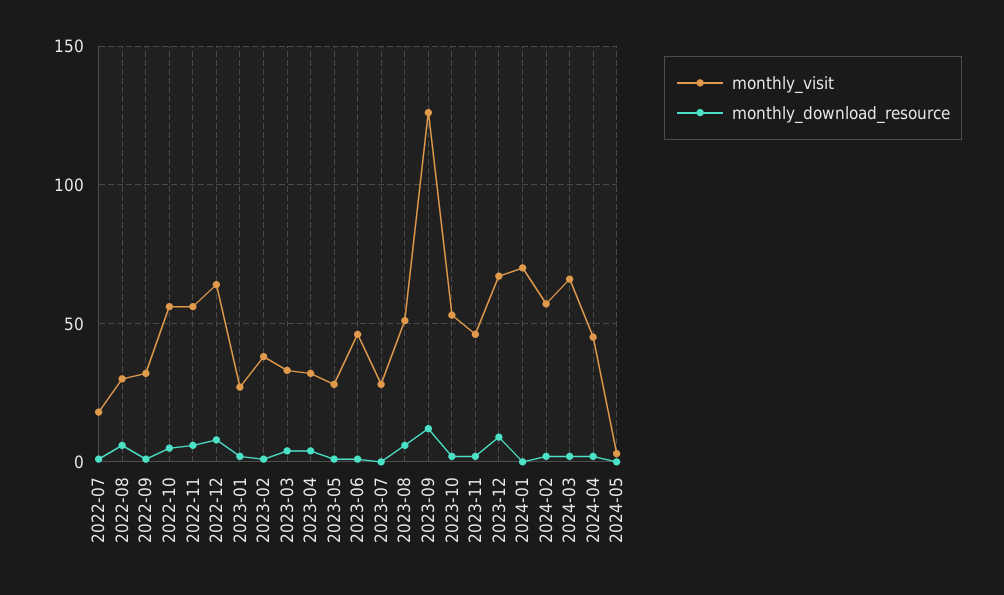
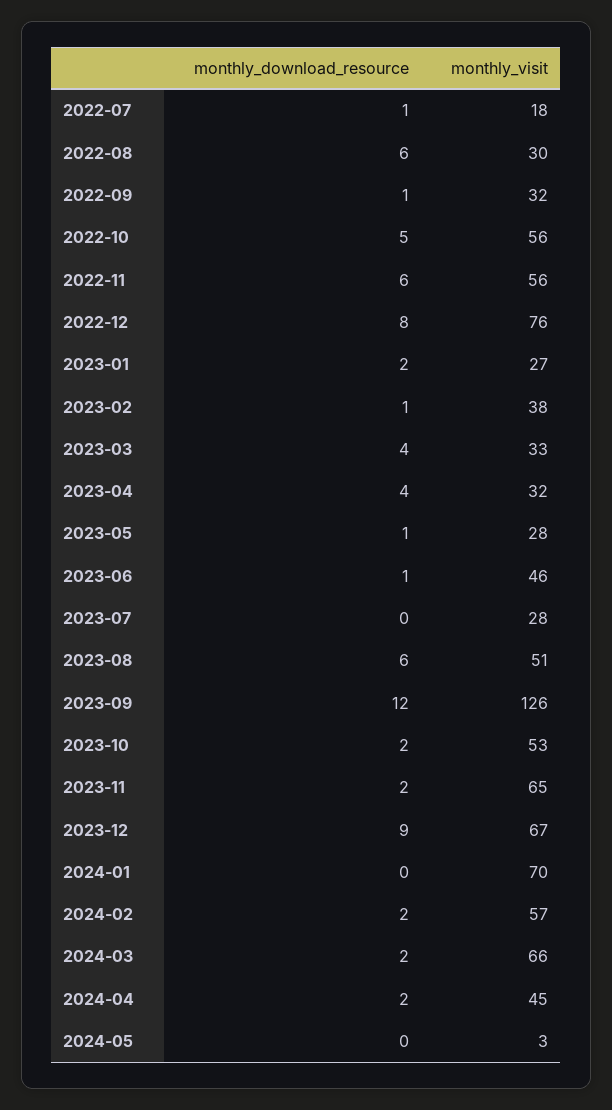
  {
    "monthly_visit": {
      "2022-07": 18,
      "2022-08": 30,
      "2022-09": 32,
      "2022-10": 56,
      "2022-11": 56,
-     "2022-12": 65,
+     "2022-12": 76,
      "2023-01": 27,
      "2023-02": 38,
      "2023-03": 33,
      "2023-04": 32,
      "2023-05": 28,
      "2023-06": 46,
      "2023-07": 28,
      "2023-08": 51,
      "2023-09": 126,
      "2023-10": 53,
-     "2023-11": 45,
+     "2023-11": 65,
      "2023-12": 67,
      "2024-01": 70,
      "2024-02": 57,
      "2024-03": 66,
      "2024-04": 45,
      "2024-05": 3
    },
    "monthly_download_resource": {
      "2022-07": 1,
      "2022-08": 6,
      "2022-09": 1,
      "2022-10": 5,
      "2022-11": 6,
      "2022-12": 8,
      "2023-01": 2,
      "2023-02": 1,
      "2023-03": 4,
      "2023-04": 4,
      "2023-05": 1,
      "2023-06": 1,
      "2023-07": 0,
      "2023-08": 6,
      "2023-09": 12,
      "2023-10": 2,
      "2023-11": 2,
      "2023-12": 9,
      "2024-01": 0,
      "2024-02": 2,
      "2024-03": 2,
      "2024-04": 2,
      "2024-05": 0
    }
  }

